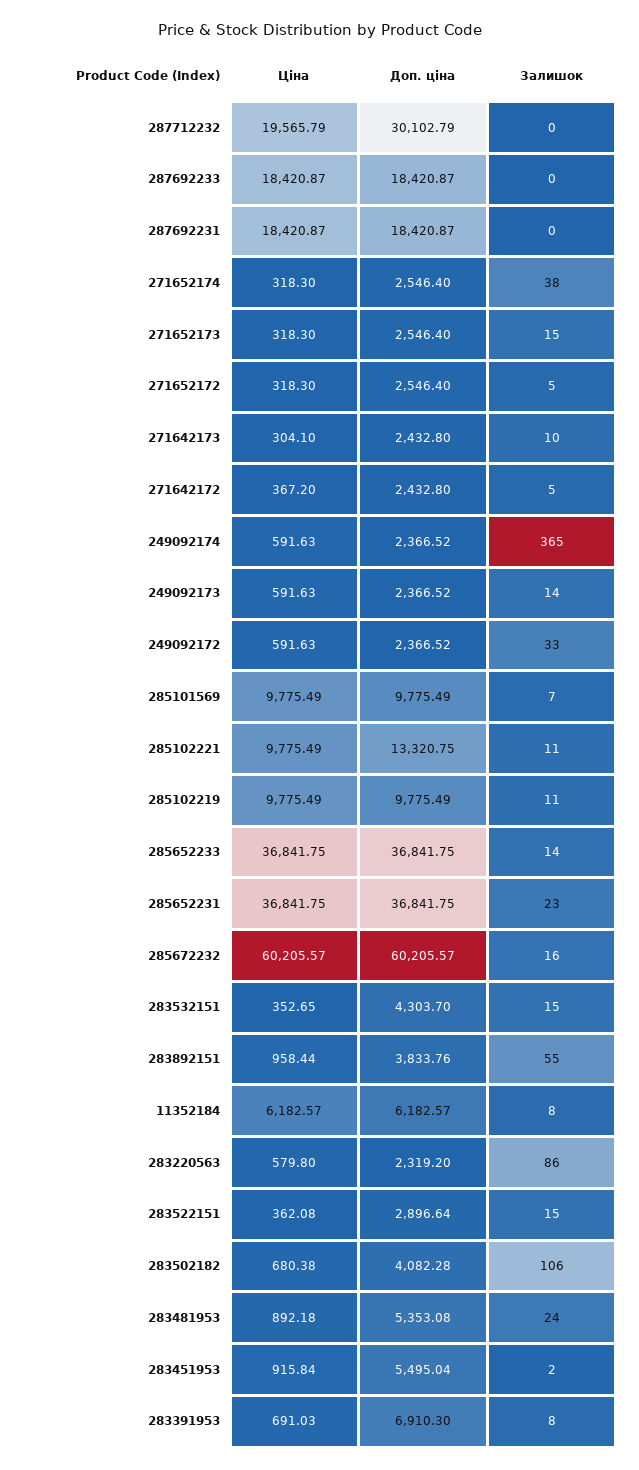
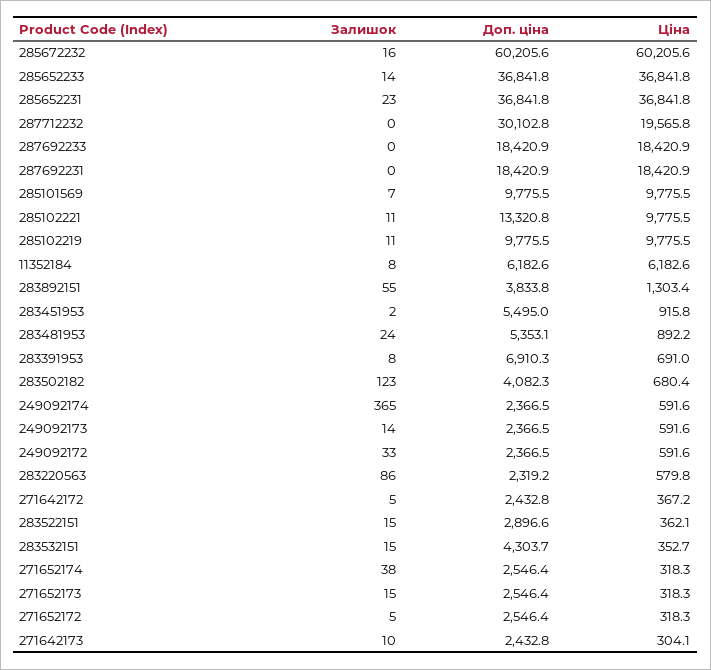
  {
    "Ціна": {
      "287712232": 19565.79,
      "287692233": 18420.87,
      "287692231": 18420.87,
      "271652174": 318.3,
      "271652173": 318.3,
      "271652172": 318.3,
      "271642173": 304.1,
      "271642172": 367.2,
      "249092174": 591.63,
      "249092173": 591.63,
      "249092172": 591.63,
      "285101569": 9775.49,
      "285102221": 9775.49,
      "285102219": 9775.49,
      "285652233": 36841.75,
      "285652231": 36841.75,
      "285672232": 60205.57,
      "283532151": 352.65,
-     "283892151": 958.44,
+     "283892151": 1303.4,
      "11352184": 6182.57,
      "283220563": 579.8,
      "283522151": 362.08,
      "283502182": 680.38,
      "283481953": 892.18,
      "283451953": 915.84,
      "283391953": 691.03
    },
    "Доп. ціна": {
      "287712232": 30102.79,
      "287692233": 18420.87,
      "287692231": 18420.87,
      "271652174": 2546.4,
      "271652173": 2546.4,
      "271652172": 2546.4,
      "271642173": 2432.8,
      "271642172": 2432.8,
      "249092174": 2366.52,
      "249092173": 2366.52,
      "249092172": 2366.52,
      "285101569": 9775.49,
      "285102221": 13320.75,
      "285102219": 9775.49,
      "285652233": 36841.75,
      "285652231": 36841.75,
      "285672232": 60205.57,
      "283532151": 4303.7,
      "283892151": 3833.76,
      "11352184": 6182.57,
      "283220563": 2319.2,
      "283522151": 2896.64,
      "283502182": 4082.28,
      "283481953": 5353.08,
      "283451953": 5495.04,
      "283391953": 6910.3
    },
    "Залишок": {
      "287712232": 0,
      "287692233": 0,
      "287692231": 0,
      "271652174": 38,
      "271652173": 15,
      "271652172": 5,
      "271642173": 10,
      "271642172": 5,
      "249092174": 365,
      "249092173": 14,
      "249092172": 33,
      "285101569": 7,
      "285102221": 11,
      "285102219": 11,
      "285652233": 14,
      "285652231": 23,
      "285672232": 16,
      "283532151": 15,
      "283892151": 55,
      "11352184": 8,
      "283220563": 86,
      "283522151": 15,
-     "283502182": 106,
+     "283502182": 123,
      "283481953": 24,
      "283451953": 2,
      "283391953": 8
    }
  }

